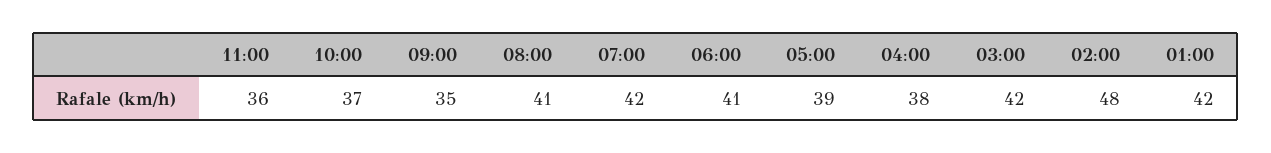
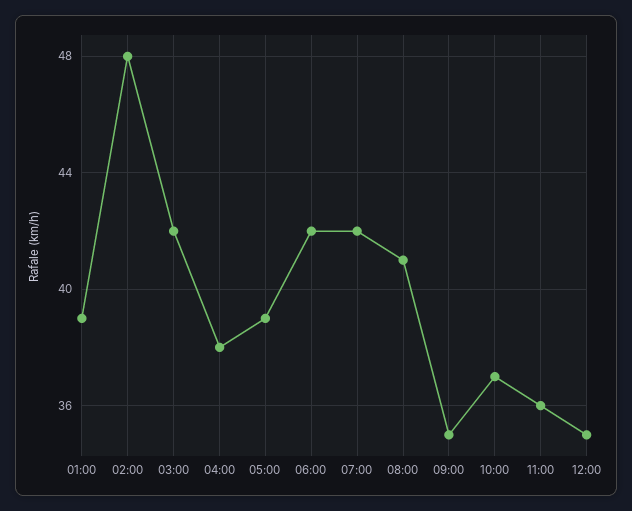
  {
    "11:00": 36,
    "10:00": 37,
    "09:00": 35,
    "08:00": 41,
    "07:00": 42,
-   "06:00": 41,
+   "06:00": 42,
    "05:00": 39,
    "04:00": 38,
    "03:00": 42,
    "02:00": 48,
-   "01:00": 42
+   "01:00": 39,
+   "12:00": 35
  }

